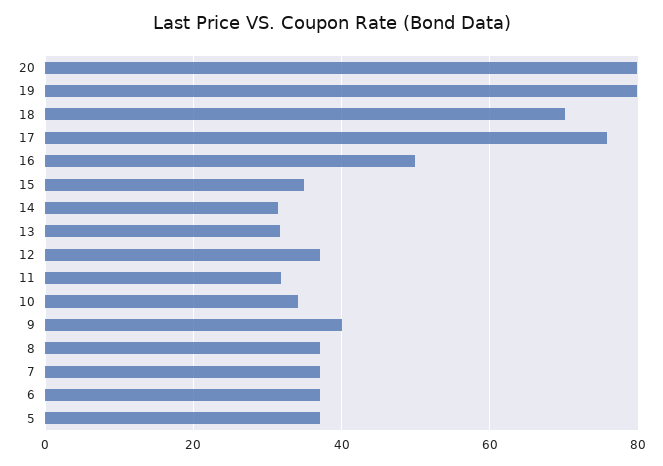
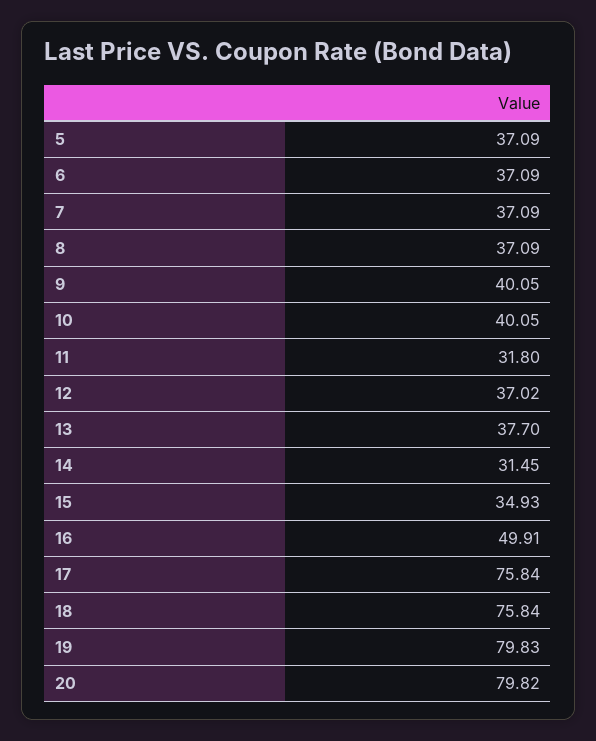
  {
    "20": 79.82,
    "19": 79.83,
-   "18": 70,
+   "18": 75.84,
    "17": 75.84,
    "16": 49.91,
    "15": 34.93,
    "14": 31.45,
-   "13": 32,
+   "13": 37.7,
    "12": 37.02,
    "11": 31.8,
-   "10": 34,
+   "10": 40.05,
    "9": 40.05,
    "8": 37.09,
    "7": 37.09,
    "6": 37.09,
    "5": 37.09
  }

